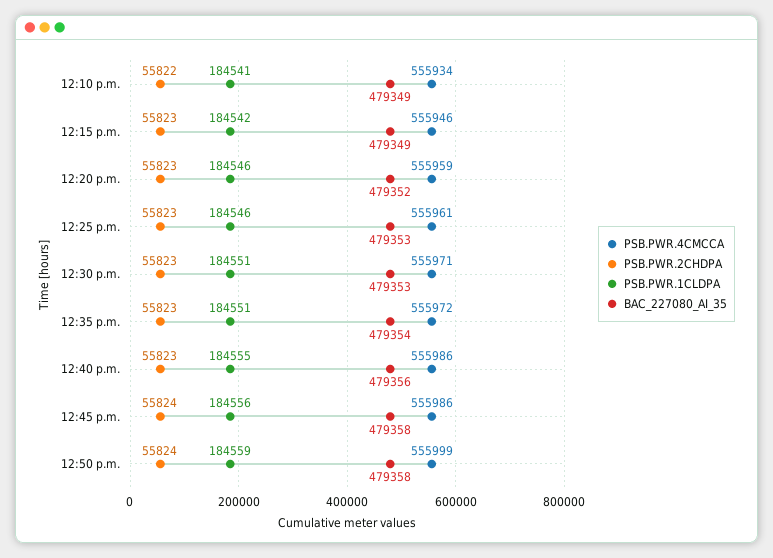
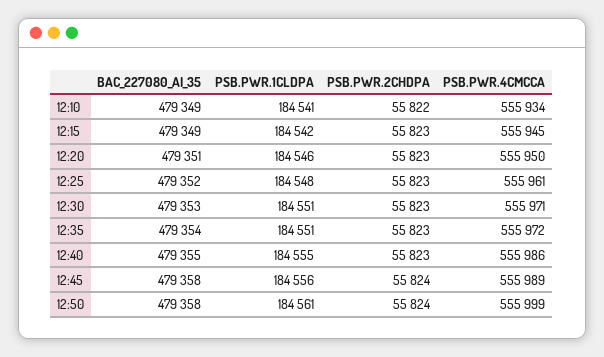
  {
    "PSB.PWR.4CMCCA": {
      "12:10 p.m.": 555934,
-     "12:15 p.m.": 555946,
+     "12:15 p.m.": 555945,
-     "12:20 p.m.": 555959,
+     "12:20 p.m.": 555950,
      "12:25 p.m.": 555961,
      "12:30 p.m.": 555971,
      "12:35 p.m.": 555972,
      "12:40 p.m.": 555986,
-     "12:45 p.m.": 555986,
+     "12:45 p.m.": 555989,
      "12:50 p.m.": 555999
    },
    "PSB.PWR.2CHDPA": {
      "12:10 p.m.": 55822,
      "12:15 p.m.": 55823,
      "12:20 p.m.": 55823,
      "12:25 p.m.": 55823,
      "12:30 p.m.": 55823,
      "12:35 p.m.": 55823,
      "12:40 p.m.": 55823,
      "12:45 p.m.": 55824,
      "12:50 p.m.": 55824
    },
    "PSB.PWR.1CLDPA": {
      "12:10 p.m.": 184541,
      "12:15 p.m.": 184542,
      "12:20 p.m.": 184546,
-     "12:25 p.m.": 184546,
+     "12:25 p.m.": 184548,
      "12:30 p.m.": 184551,
      "12:35 p.m.": 184551,
      "12:40 p.m.": 184555,
      "12:45 p.m.": 184556,
-     "12:50 p.m.": 184559
+     "12:50 p.m.": 184561
    },
    "BAC_227080_AI_35": {
      "12:10 p.m.": 479349,
      "12:15 p.m.": 479349,
-     "12:20 p.m.": 479352,
+     "12:20 p.m.": 479351,
-     "12:25 p.m.": 479353,
+     "12:25 p.m.": 479352,
      "12:30 p.m.": 479353,
      "12:35 p.m.": 479354,
-     "12:40 p.m.": 479356,
+     "12:40 p.m.": 479355,
      "12:45 p.m.": 479358,
      "12:50 p.m.": 479358
    }
  }

